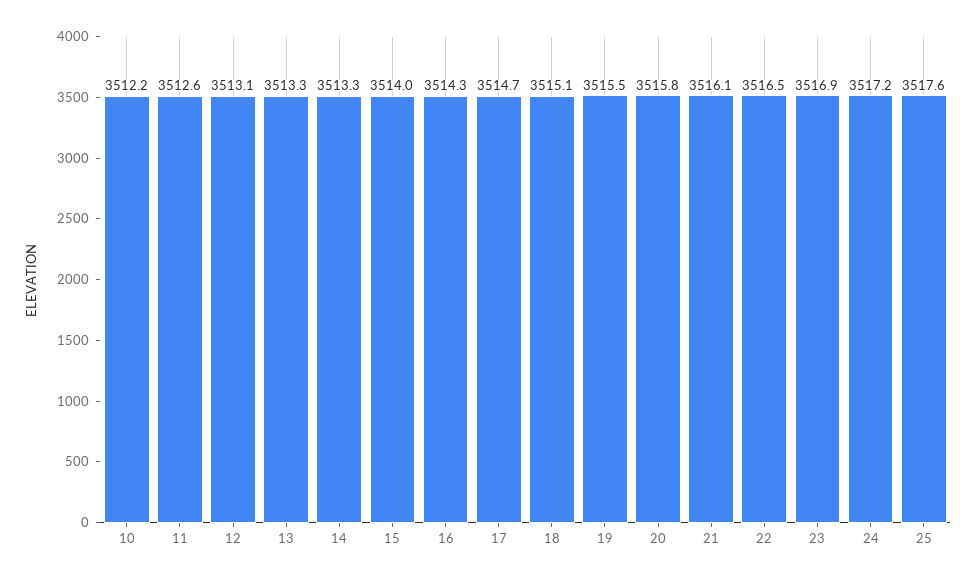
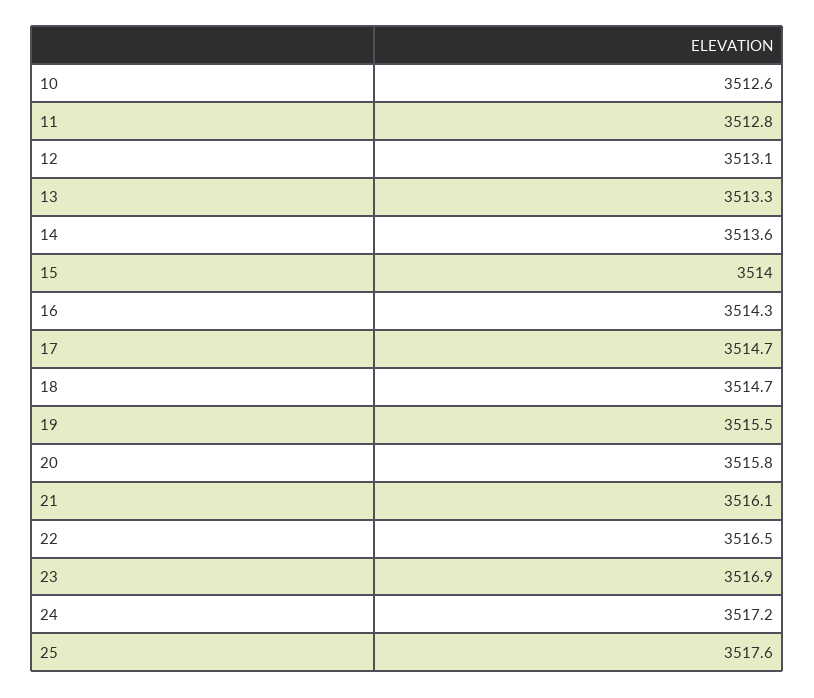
  {
-   "10": 3512.2,
+   "10": 3512.6,
-   "11": 3512.6,
+   "11": 3512.8,
    "12": 3513.1,
    "13": 3513.3,
-   "14": 3513.3,
+   "14": 3513.6,
    "15": 3514,
    "16": 3514.3,
    "17": 3514.7,
-   "18": 3515.1,
+   "18": 3514.7,
    "19": 3515.5,
    "20": 3515.8,
    "21": 3516.1,
    "22": 3516.5,
    "23": 3516.9,
    "24": 3517.2,
    "25": 3517.6
  }

